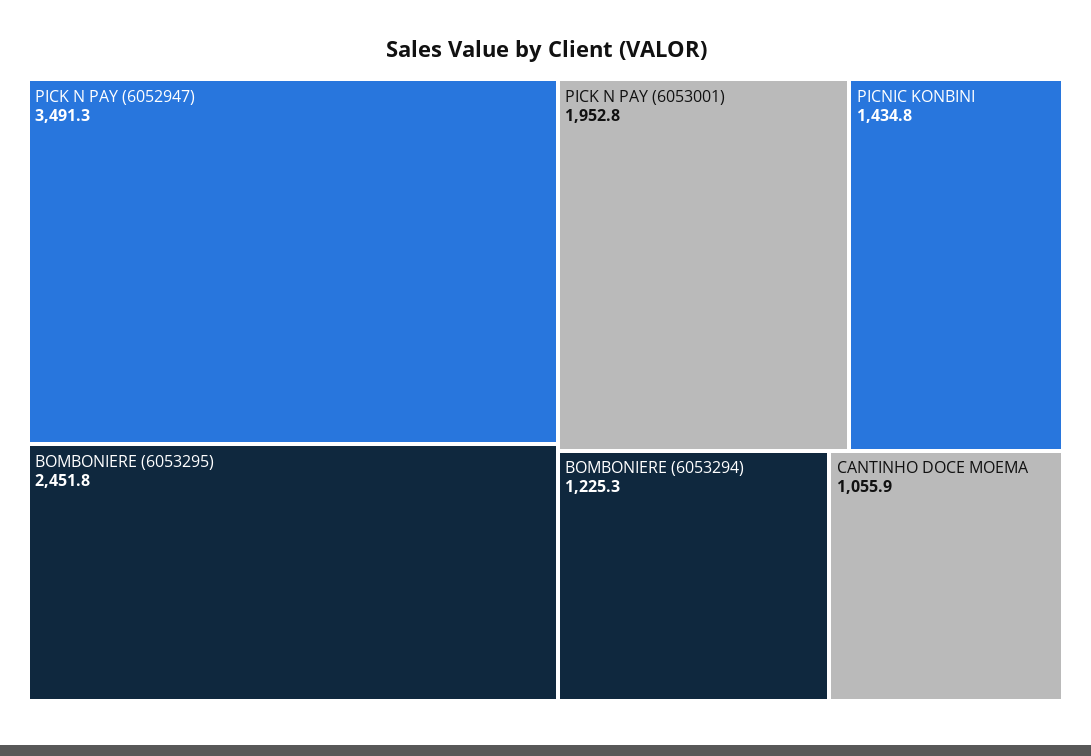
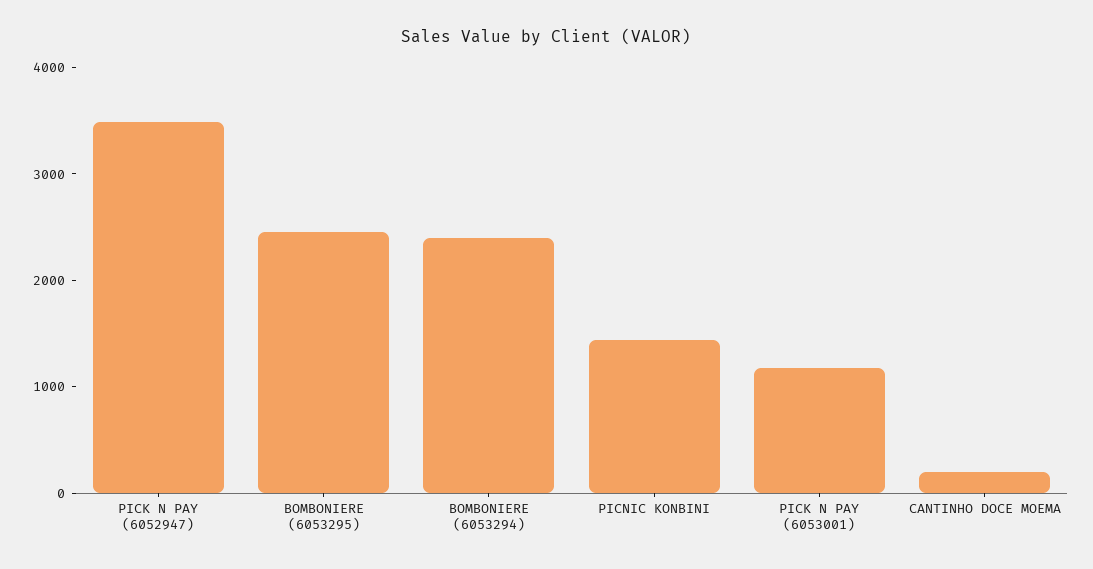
  {
    "PICK N PAY (6052947)": 3491.3,
    "BOMBONIERE (6053295)": 2451.8,
-   "PICK N PAY (6053001)": 1952.8,
+   "PICK N PAY (6053001)": 1200,
    "PICNIC KONBINI": 1434.8,
-   "BOMBONIERE (6053294)": 1225.3,
+   "BOMBONIERE (6053294)": 2400,
-   "CANTINHO DOCE MOEMA": 1055.9
+   "CANTINHO DOCE MOEMA": 200
  }

